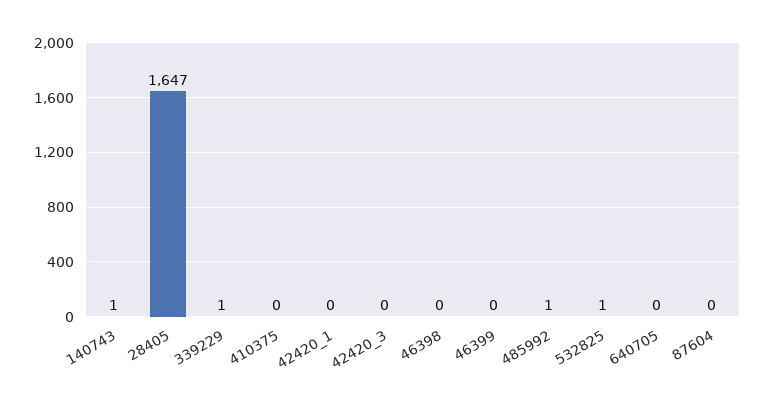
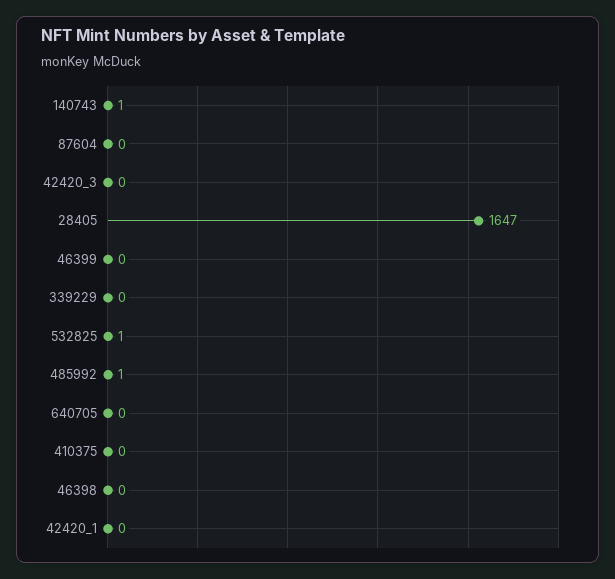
  {
    "140743": 1,
    "28405": 1647,
-   "339229": 1,
+   "339229": 0,
    "410375": 0,
    "42420_1": 0,
    "42420_3": 0,
    "46398": 0,
    "46399": 0,
    "485992": 1,
    "532825": 1,
    "640705": 0,
    "87604": 0
  }

